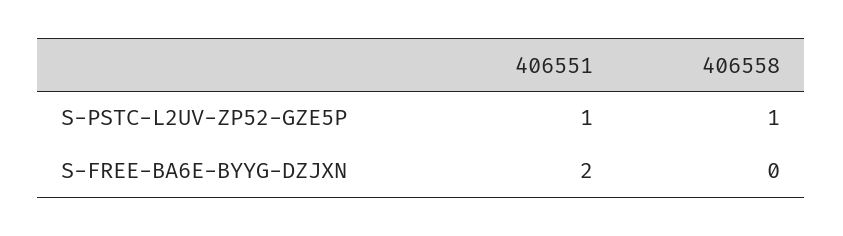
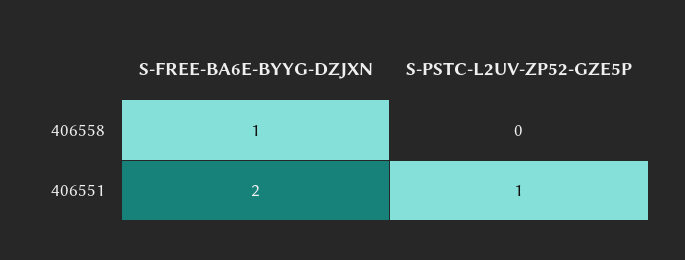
  {
    "406551": {
      "S-PSTC-L2UV-ZP52-GZE5P": 1,
      "S-FREE-BA6E-BYYG-DZJXN": 2
    },
    "406558": {
-     "S-PSTC-L2UV-ZP52-GZE5P": 1,
+     "S-PSTC-L2UV-ZP52-GZE5P": 0,
-     "S-FREE-BA6E-BYYG-DZJXN": 0
+     "S-FREE-BA6E-BYYG-DZJXN": 1
    }
  }

